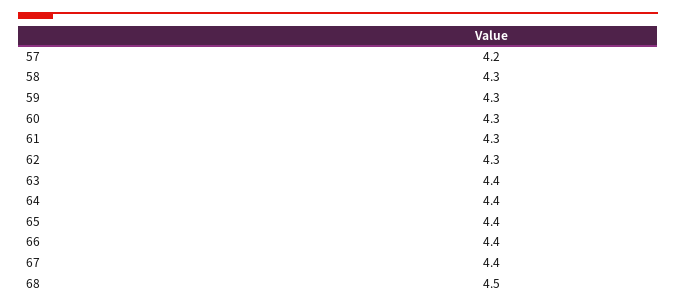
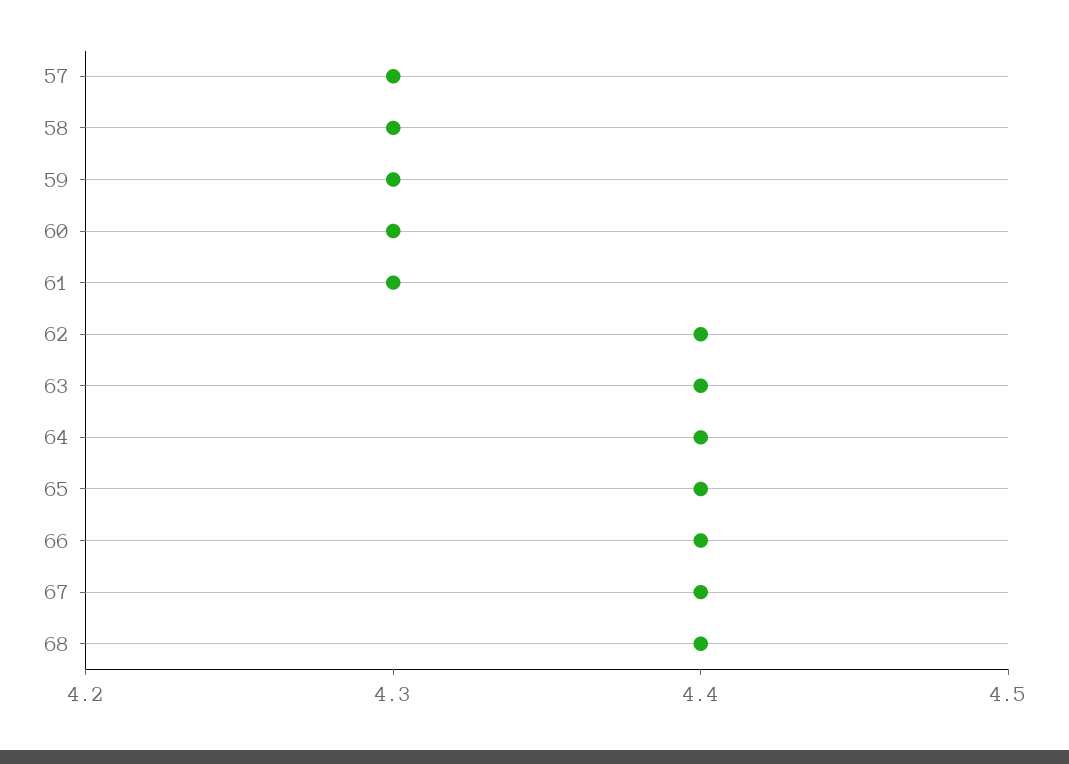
  {
-   "57": 4.2,
+   "57": 4.3,
    "58": 4.3,
    "59": 4.3,
    "60": 4.3,
    "61": 4.3,
-   "62": 4.3,
+   "62": 4.4,
    "63": 4.4,
    "64": 4.4,
    "65": 4.4,
    "66": 4.4,
    "67": 4.4,
-   "68": 4.5
+   "68": 4.4
  }

